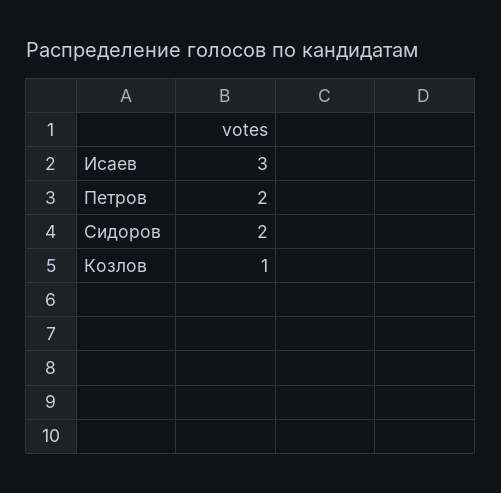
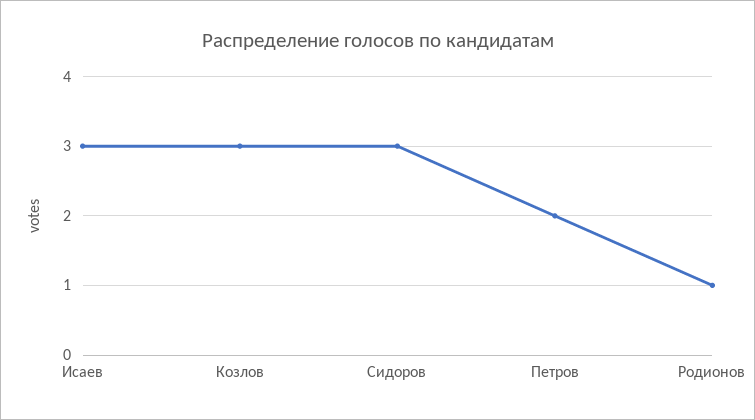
  {
    "Исаев": 3,
    "Петров": 2,
-   "Сидоров": 2,
+   "Сидоров": 3,
-   "Козлов": 1
+   "Козлов": 3,
+   "Родионов": 1
  }

